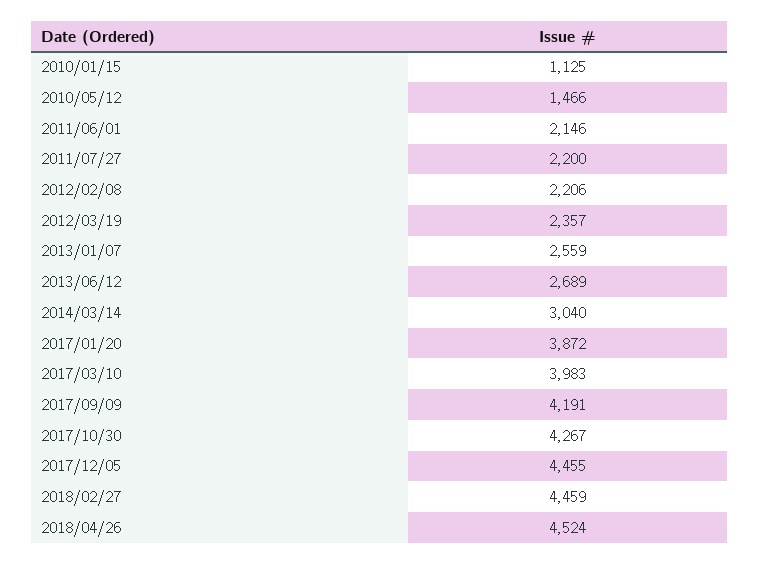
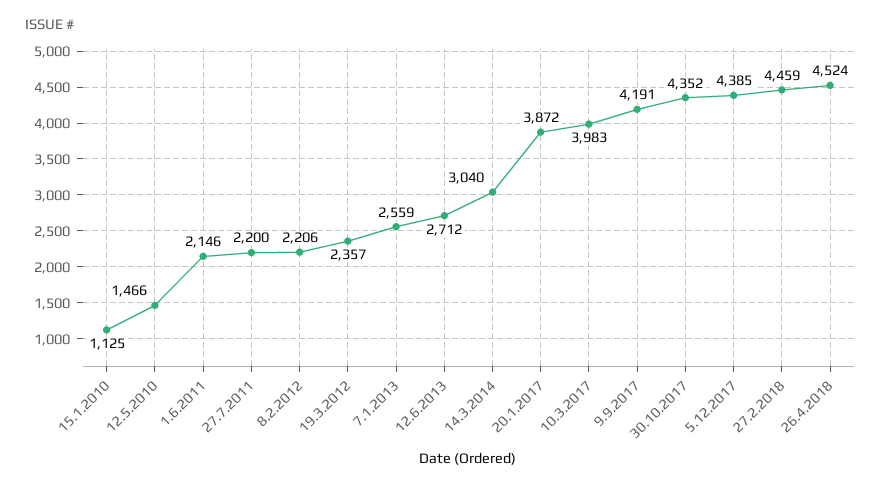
  {
    "2010/01/15": 1125,
    "2010/05/12": 1466,
    "2011/06/01": 2146,
    "2011/07/27": 2200,
    "2012/02/08": 2206,
    "2012/03/19": 2357,
    "2013/01/07": 2559,
-   "2013/06/12": 2689,
+   "2013/06/12": 2712,
    "2014/03/14": 3040,
    "2017/01/20": 3872,
    "2017/03/10": 3983,
    "2017/09/09": 4191,
-   "2017/10/30": 4267,
+   "2017/10/30": 4352,
-   "2017/12/05": 4455,
+   "2017/12/05": 4385,
    "2018/02/27": 4459,
    "2018/04/26": 4524
  }

